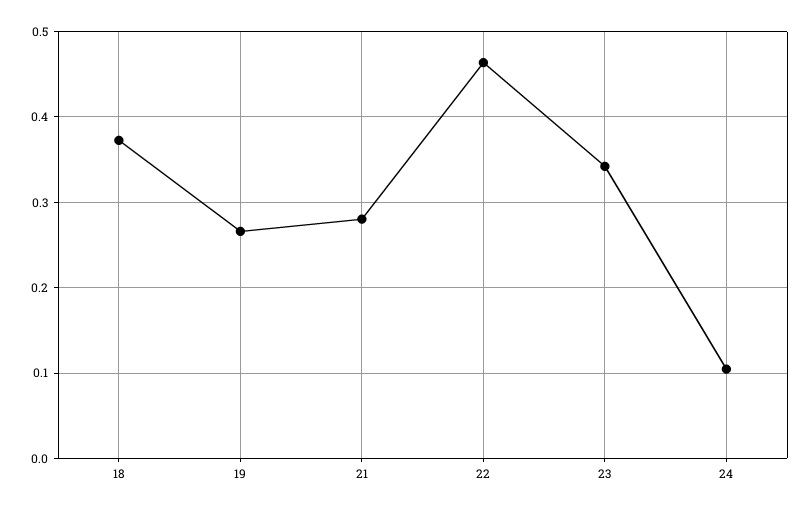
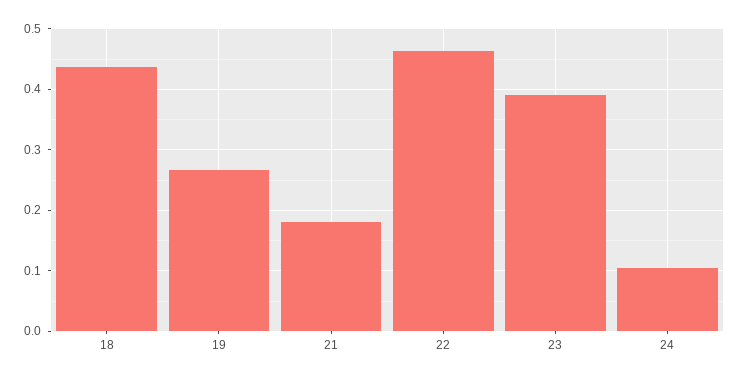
  {
-   "18": 0.37,
+   "18": 0.44,
    "19": 0.27,
-   "21": 0.28,
+   "21": 0.18,
    "22": 0.46,
-   "23": 0.34,
+   "23": 0.39,
    "24": 0.1
  }

